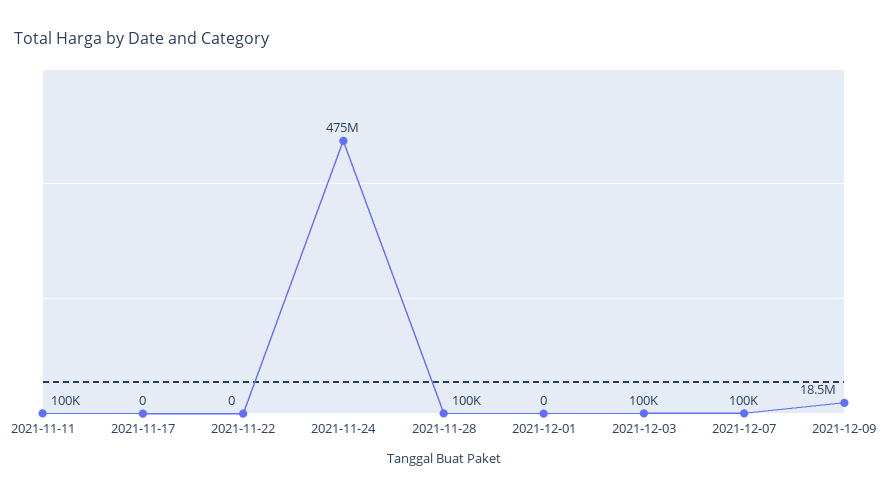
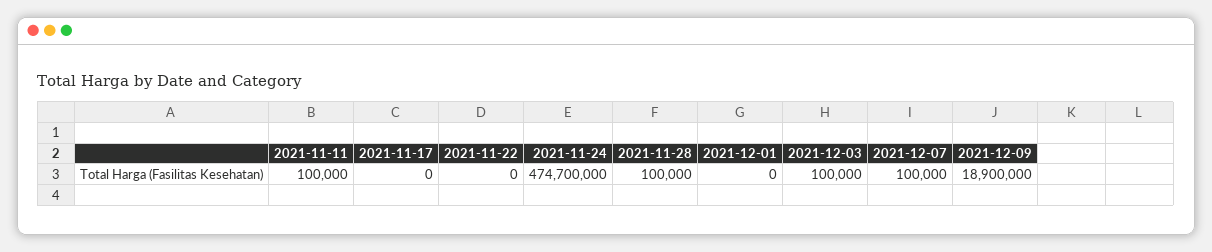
  {
    "2021-11-11": 100000,
    "2021-11-17": 0,
    "2021-11-22": 0,
    "2021-11-24": 474700000,
    "2021-11-28": 100000,
    "2021-12-01": 0,
    "2021-12-03": 100000,
    "2021-12-07": 100000,
-   "2021-12-09": 18500000
+   "2021-12-09": 18900000
  }

